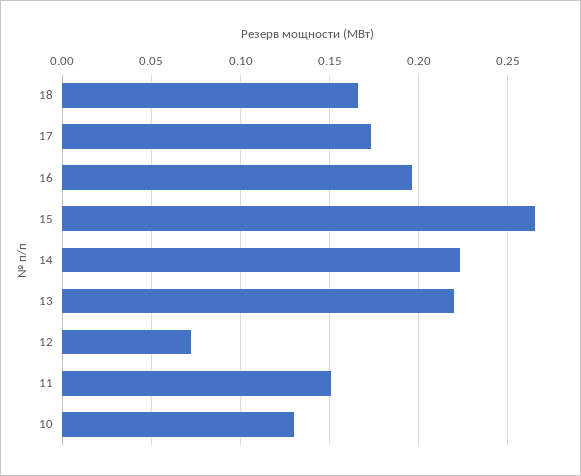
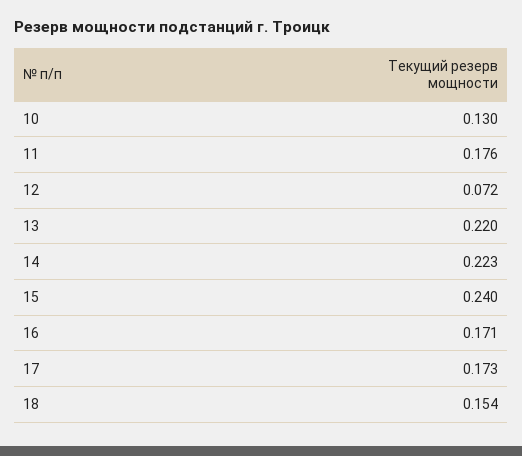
  {
-   "18": 0.165,
+   "18": 0.154,
    "17": 0.173,
-   "16": 0.195,
+   "16": 0.171,
-   "15": 0.265,
+   "15": 0.24,
    "14": 0.223,
    "13": 0.22,
    "12": 0.072,
-   "11": 0.15,
+   "11": 0.176,
    "10": 0.13
  }

